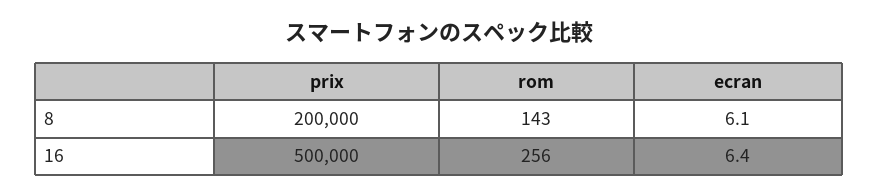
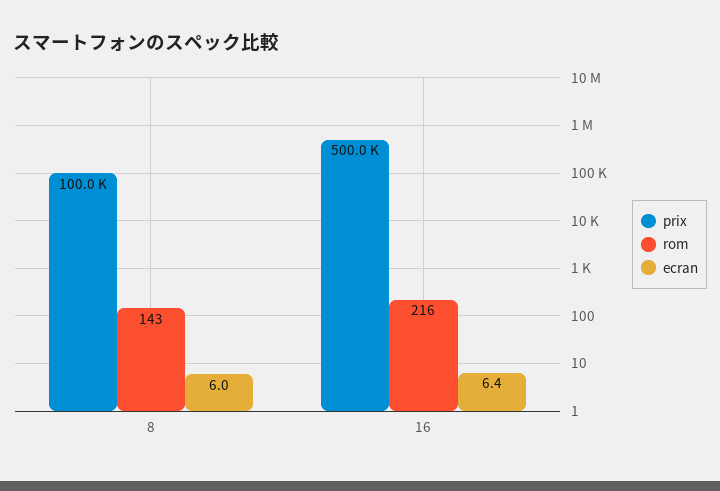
  {
    "prix": {
-     "8": 200000,
+     "8": 100000,
      "16": 500000
    },
    "rom": {
      "8": 143,
-     "16": 256
+     "16": 216
    },
    "ecran": {
-     "8": 6.1,
+     "8": 6,
      "16": 6.4
    }
  }

